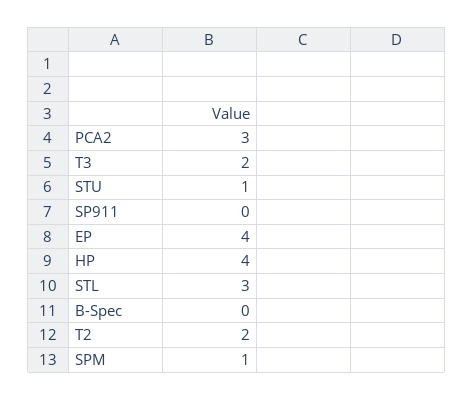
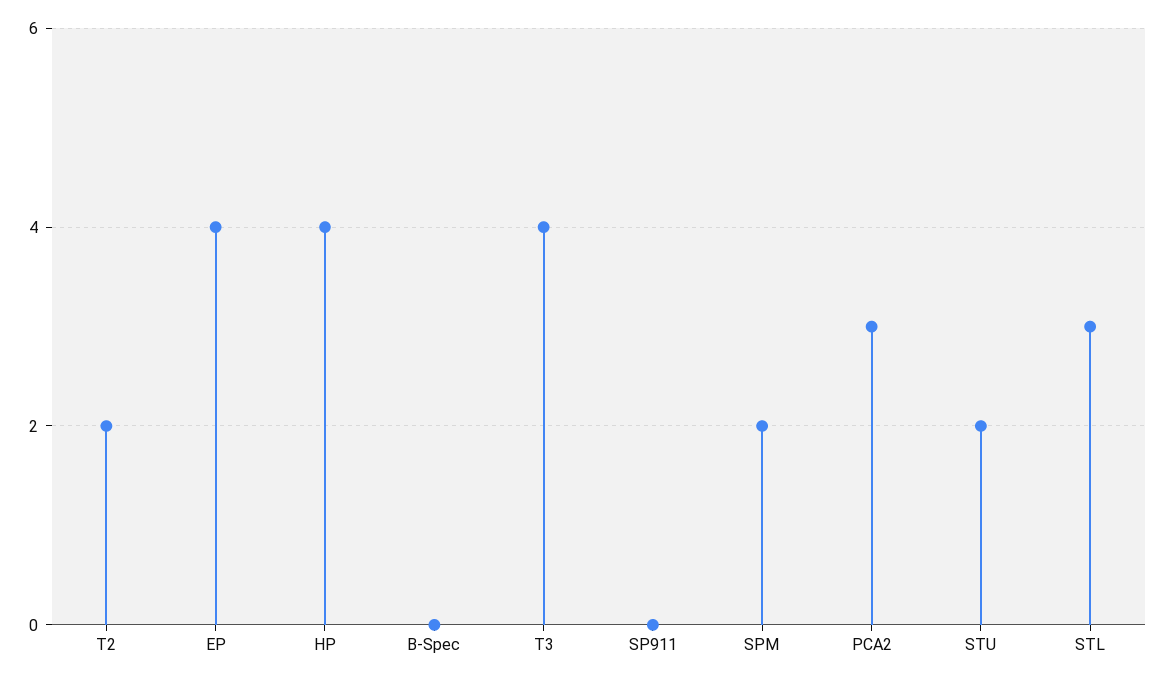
  {
    "PCA2": 3,
-   "T3": 2,
+   "T3": 4,
-   "STU": 1,
+   "STU": 2,
    "SP911": 0,
    "EP": 4,
    "HP": 4,
    "STL": 3,
    "B-Spec": 0,
    "T2": 2,
-   "SPM": 1
+   "SPM": 2
  }

